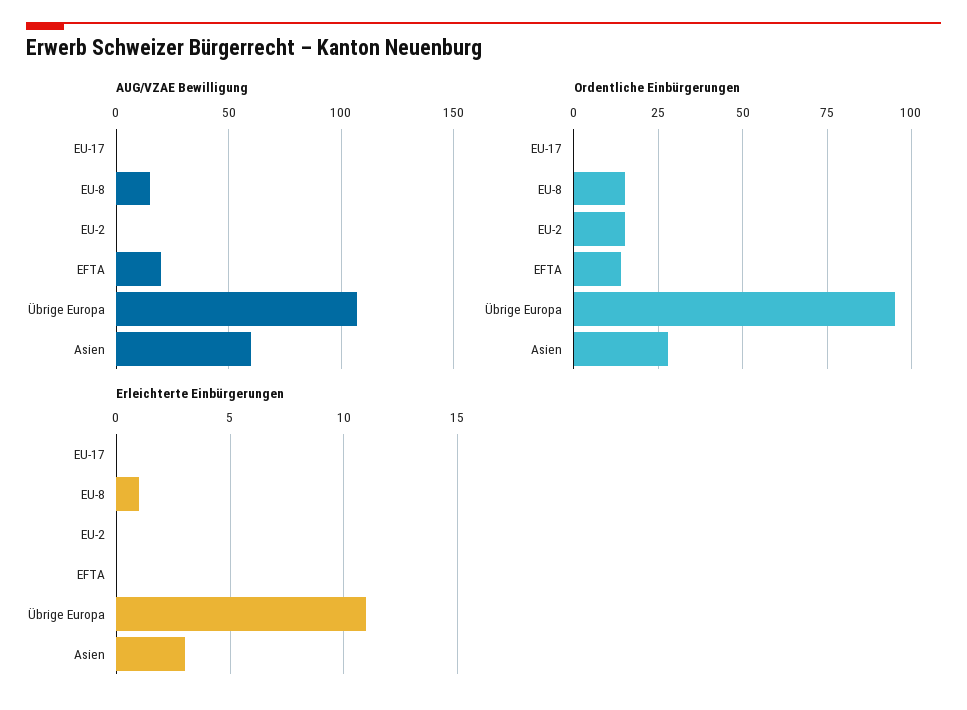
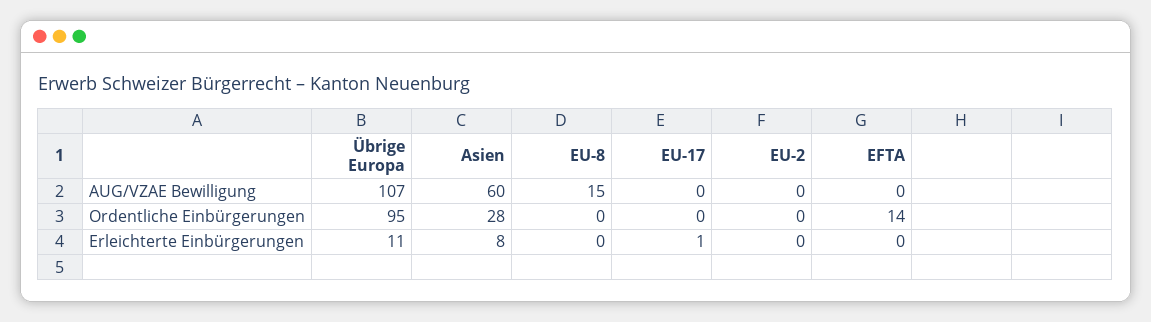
  {
    "AUG/VZAE Bewilligung": {
      "EU-17": 0,
      "EU-8": 15,
      "EU-2": 0,
-     "EFTA": 20,
+     "EFTA": 0,
      "Übrige Europa": 107,
      "Asien": 60
    },
    "Ordentliche Einbürgerungen": {
      "EU-17": 0,
-     "EU-8": 15,
+     "EU-8": 0,
-     "EU-2": 15,
+     "EU-2": 0,
      "EFTA": 14,
      "Übrige Europa": 95,
      "Asien": 28
    },
    "Erleichterte Einbürgerungen": {
-     "EU-17": 0,
+     "EU-17": 1,
-     "EU-8": 1,
+     "EU-8": 0,
      "EU-2": 0,
      "EFTA": 0,
      "Übrige Europa": 11,
-     "Asien": 3
+     "Asien": 8
    }
  }

